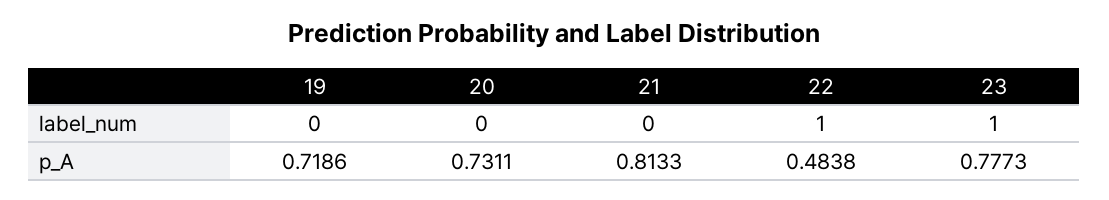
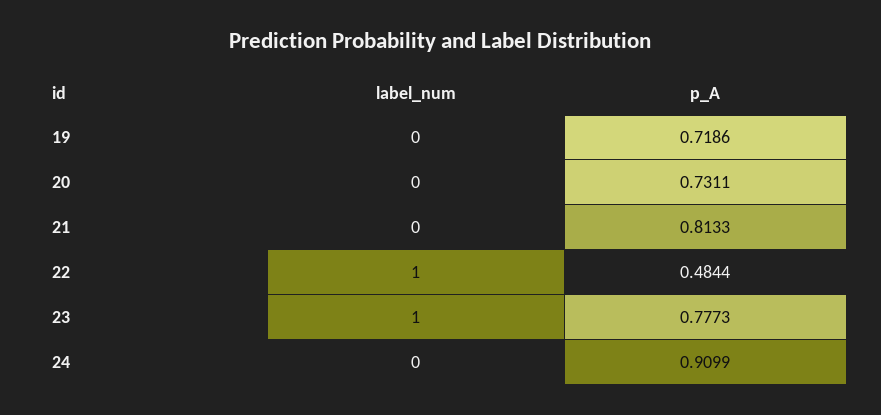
  {
    "19": {
      "label_num": 0,
      "p_A": 0.7186
    },
    "20": {
      "label_num": 0,
      "p_A": 0.7311
    },
    "21": {
      "label_num": 0,
      "p_A": 0.8133
    },
    "22": {
      "label_num": 1,
-     "p_A": 0.4838
+     "p_A": 0.4844
    },
    "23": {
      "label_num": 1,
      "p_A": 0.7773
-   }
+   },
+   "24": {
+     "label_num": 0,
+     "p_A": 0.9099
+   }
  }

